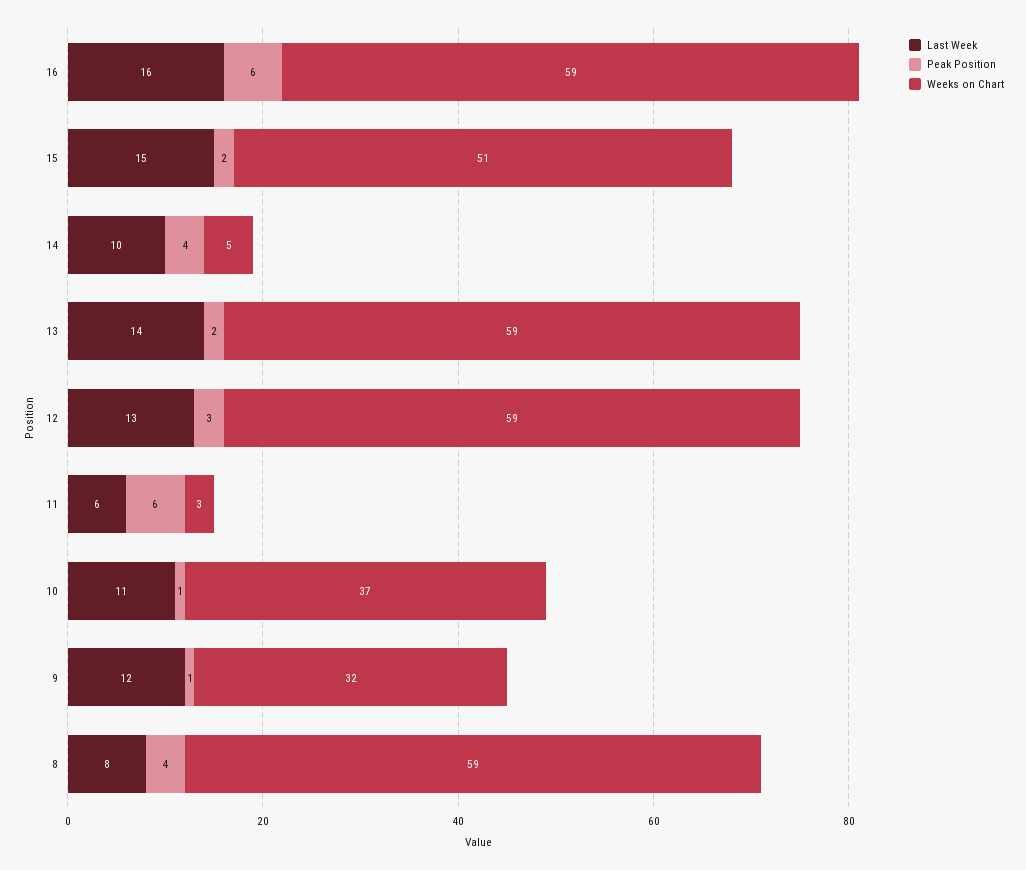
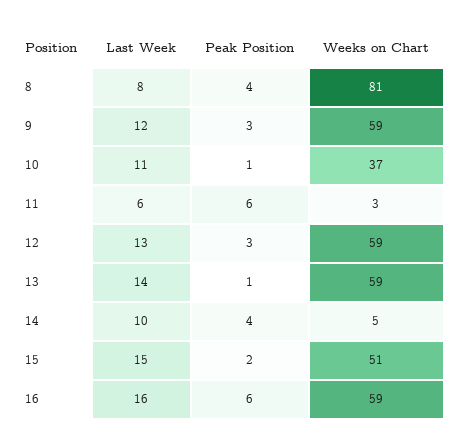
  {
    "Last Week": {
      "16": 16,
      "15": 15,
      "14": 10,
      "13": 14,
      "12": 13,
      "11": 6,
      "10": 11,
      "9": 12,
      "8": 8
    },
    "Peak Position": {
      "16": 6,
      "15": 2,
      "14": 4,
-     "13": 2,
+     "13": 1,
      "12": 3,
      "11": 6,
      "10": 1,
-     "9": 1,
+     "9": 3,
      "8": 4
    },
    "Weeks on Chart": {
      "16": 59,
      "15": 51,
      "14": 5,
      "13": 59,
      "12": 59,
      "11": 3,
      "10": 37,
-     "9": 32,
+     "9": 59,
-     "8": 59
+     "8": 81
    }
  }

